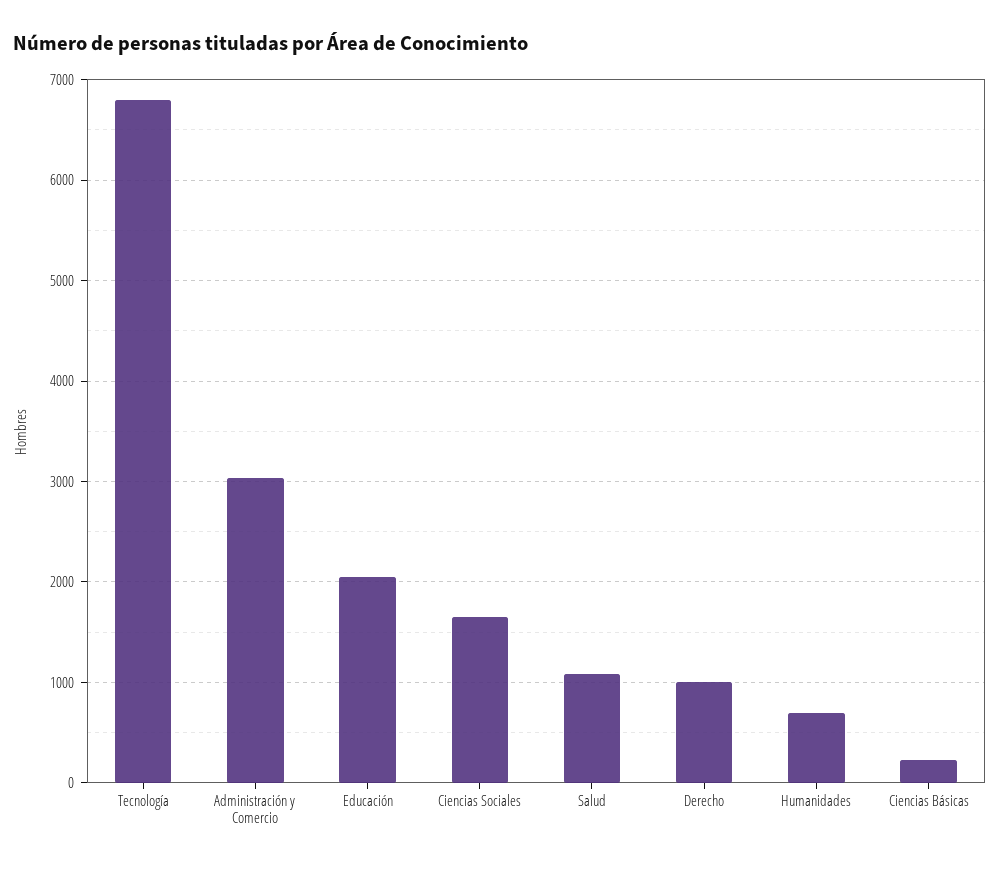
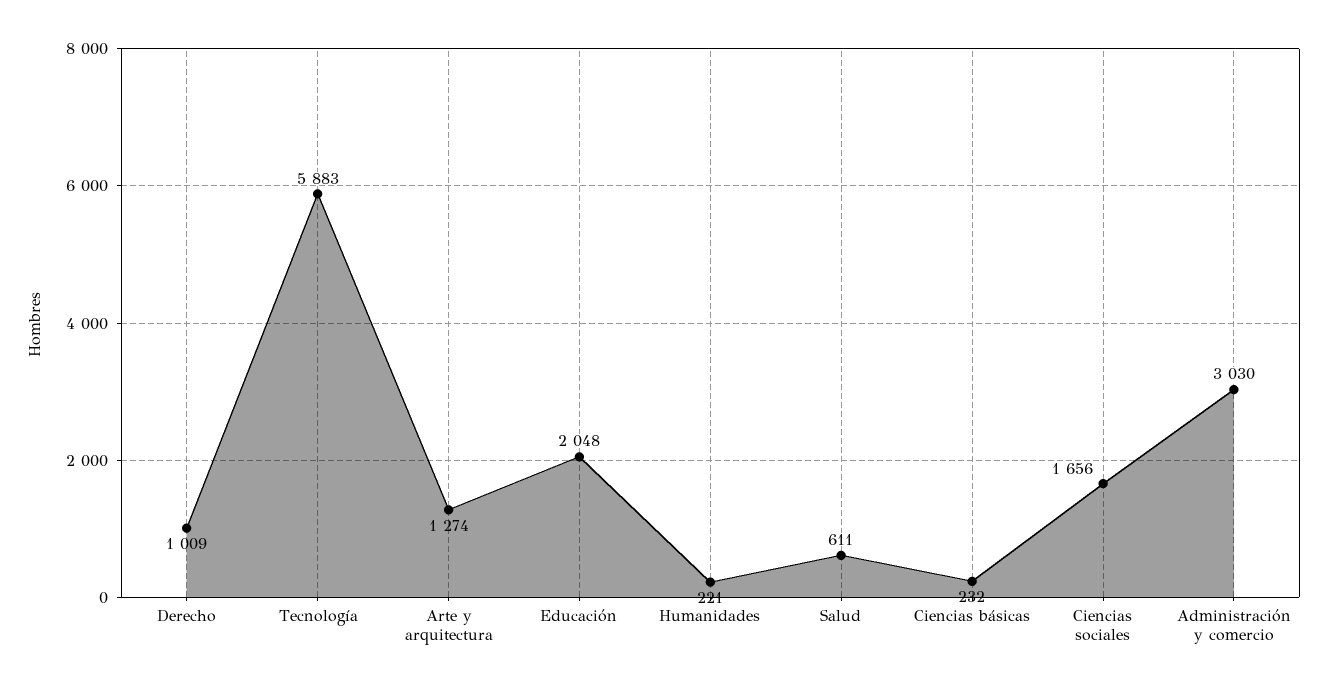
  {
-   "Tecnología": 6800,
+   "Tecnología": 5883,
    "Administración y Comercio": 3030,
    "Educación": 2048,
    "Ciencias Sociales": 1656,
-   "Salud": 1100,
+   "Salud": 611,
    "Derecho": 1009,
-   "Humanidades": 700,
+   "Humanidades": 221,
-   "Ciencias Básicas": 232
+   "Ciencias Básicas": 232,
+   "Arte y arquitectura": 1274
  }

